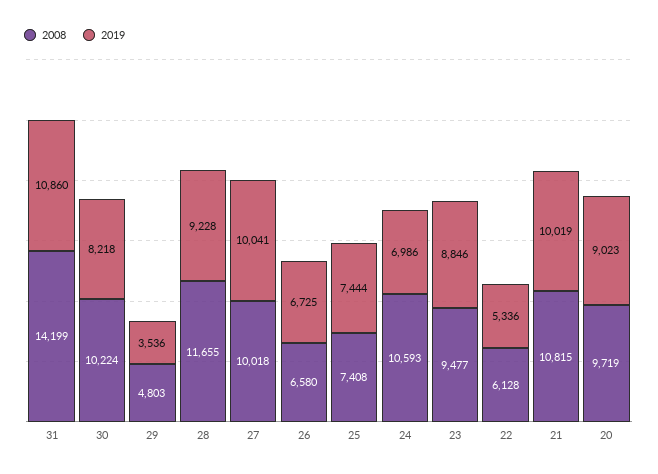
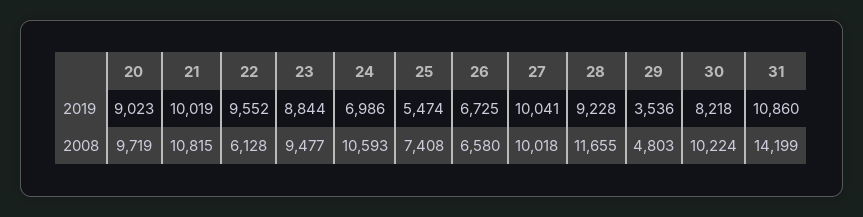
  {
    "2008": {
      "31": 14199,
      "30": 10224,
      "29": 4803,
      "28": 11655,
      "27": 10018,
      "26": 6580,
      "25": 7408,
      "24": 10593,
      "23": 9477,
      "22": 6128,
      "21": 10815,
      "20": 9719
    },
    "2019": {
      "31": 10860,
      "30": 8218,
      "29": 3536,
      "28": 9228,
      "27": 10041,
      "26": 6725,
-     "25": 7444,
+     "25": 5474,
      "24": 6986,
-     "23": 8846,
+     "23": 8844,
-     "22": 5336,
+     "22": 9552,
      "21": 10019,
      "20": 9023
    }
  }

